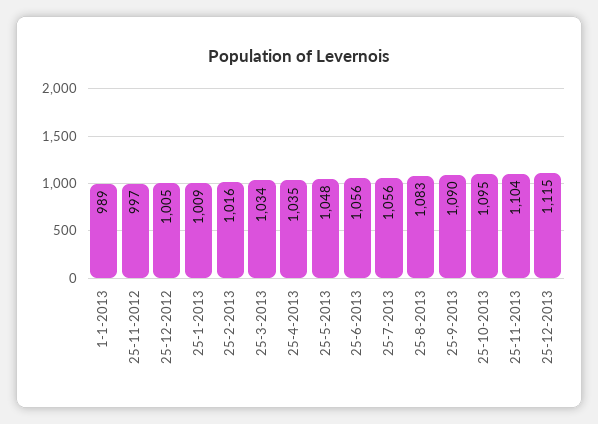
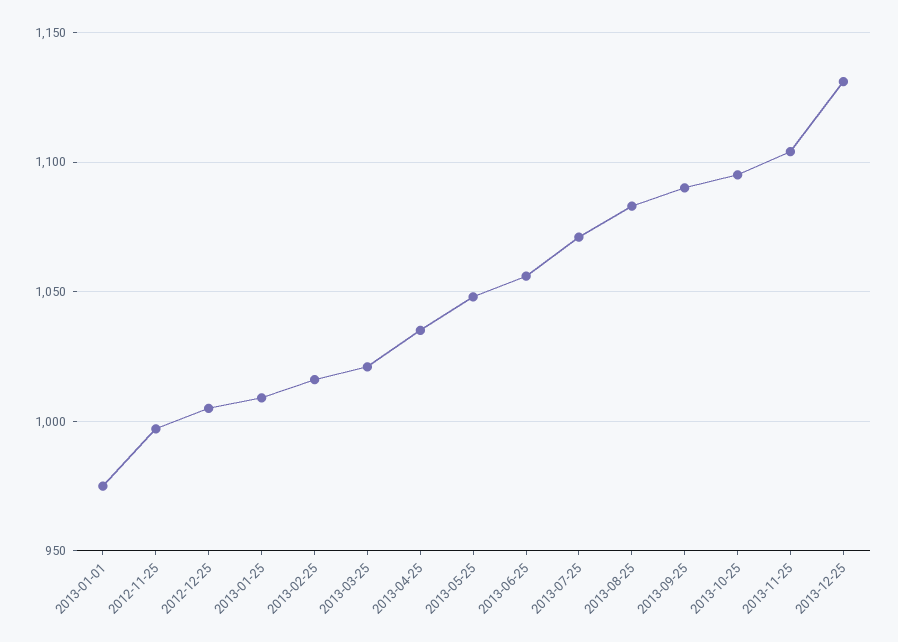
  {
-   "1-1-2013": 989,
+   "1-1-2013": 975,
    "25-11-2012": 997,
    "25-12-2012": 1005,
    "25-1-2013": 1009,
    "25-2-2013": 1016,
-   "25-3-2013": 1034,
+   "25-3-2013": 1020,
    "25-4-2013": 1035,
    "25-5-2013": 1048,
    "25-6-2013": 1056,
-   "25-7-2013": 1056,
+   "25-7-2013": 1070,
    "25-8-2013": 1083,
    "25-9-2013": 1090,
    "25-10-2013": 1095,
    "25-11-2013": 1104,
-   "25-12-2013": 1115
+   "25-12-2013": 1130
  }

